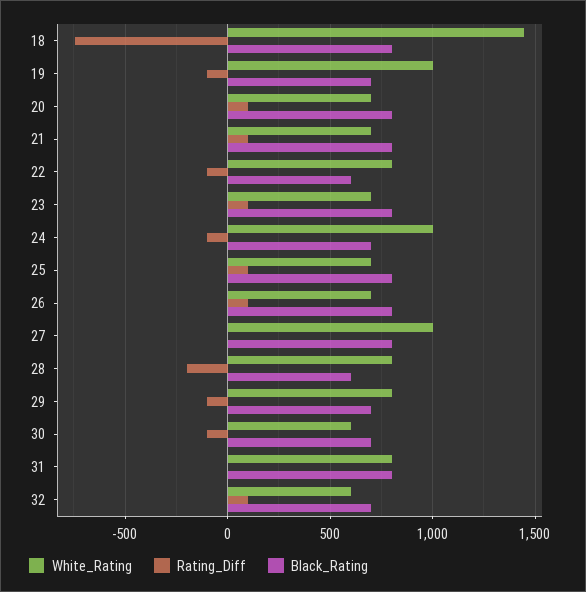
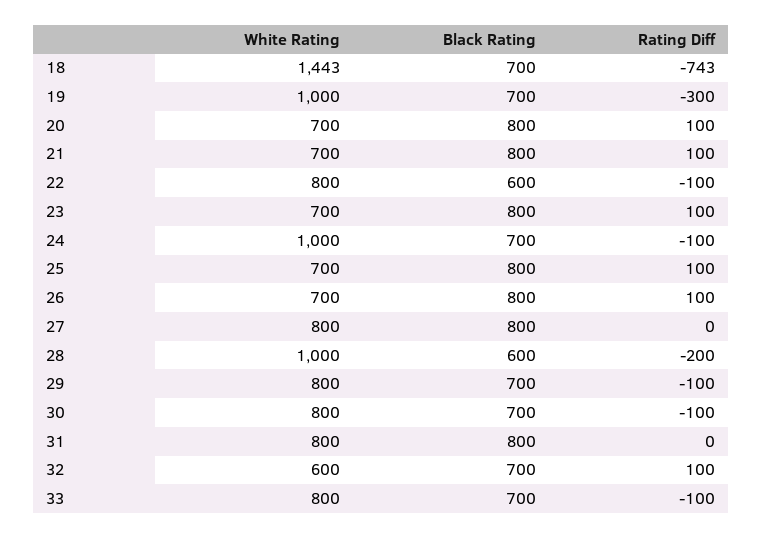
  {
    "White_Rating": {
      "18": 1443,
      "19": 1000,
      "20": 700,
      "21": 700,
      "22": 800,
      "23": 700,
      "24": 1000,
      "25": 700,
      "26": 700,
-     "27": 1000,
+     "27": 800,
-     "28": 800,
+     "28": 1000,
      "29": 800,
-     "30": 600,
+     "30": 800,
      "31": 800,
-     "32": 600
+     "32": 600,
+     "33": 800
    },
    "Rating_Diff": {
      "18": -743,
-     "19": -100,
+     "19": -300,
      "20": 100,
      "21": 100,
      "22": -100,
      "23": 100,
      "24": -100,
      "25": 100,
      "26": 100,
      "27": 0,
      "28": -200,
      "29": -100,
      "30": -100,
      "31": 0,
-     "32": 100
+     "32": 100,
+     "33": -100
    },
    "Black_Rating": {
-     "18": 800,
+     "18": 700,
      "19": 700,
      "20": 800,
      "21": 800,
      "22": 600,
      "23": 800,
      "24": 700,
      "25": 800,
      "26": 800,
      "27": 800,
      "28": 600,
      "29": 700,
      "30": 700,
      "31": 800,
-     "32": 700
+     "32": 700,
+     "33": 700
    }
  }

